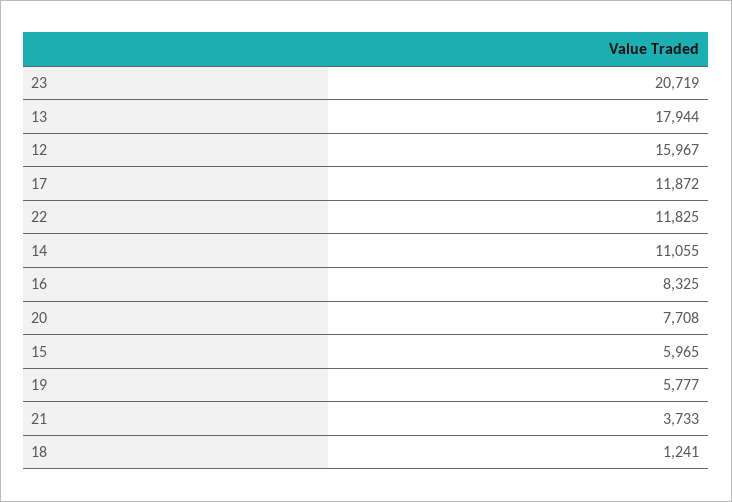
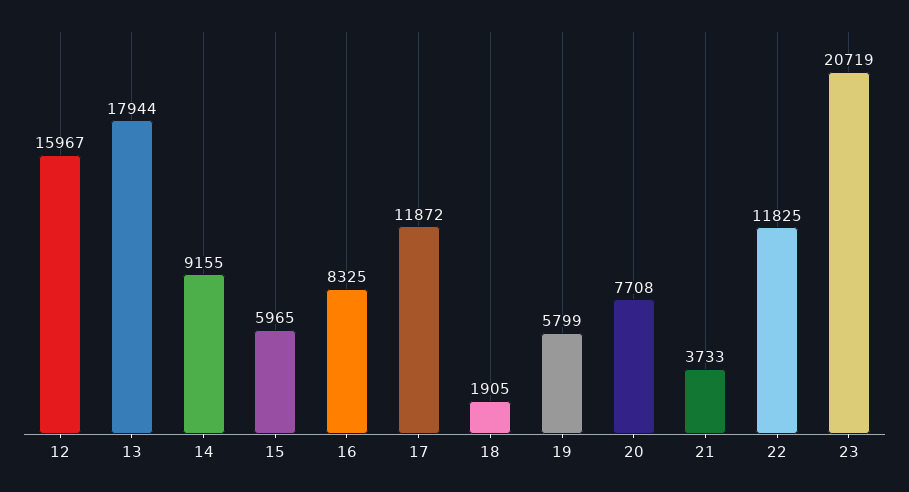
  {
    "23": 20719,
    "13": 17944,
    "12": 15967,
    "17": 11872,
    "22": 11825,
-   "14": 11055,
+   "14": 9155,
    "16": 8325,
    "20": 7708,
    "15": 5965,
-   "19": 5777,
+   "19": 5799,
    "21": 3733,
-   "18": 1241
+   "18": 1905
  }

